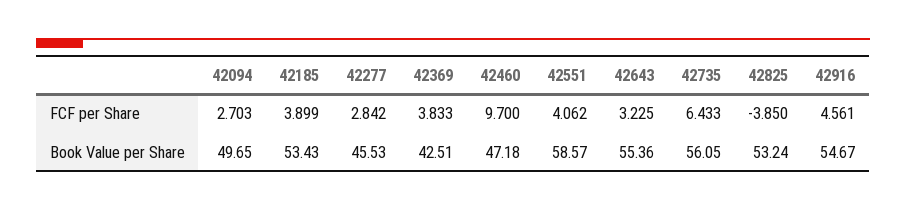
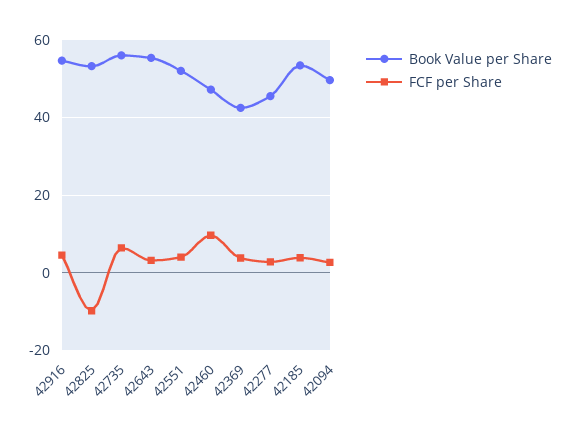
  {
    "FCF per Share": {
      "42094": 2.703,
      "42185": 3.899,
      "42277": 2.842,
      "42369": 3.833,
      "42460": 9.7,
      "42551": 4.062,
      "42643": 3.225,
      "42735": 6.433,
-     "42825": -3.85,
+     "42825": -10,
      "42916": 4.561
    },
    "Book Value per Share": {
      "42094": 49.65,
      "42185": 53.43,
      "42277": 45.53,
      "42369": 42.51,
      "42460": 47.18,
-     "42551": 58.57,
+     "42551": 52,
      "42643": 55.36,
      "42735": 56.05,
      "42825": 53.24,
      "42916": 54.67
    }
  }

